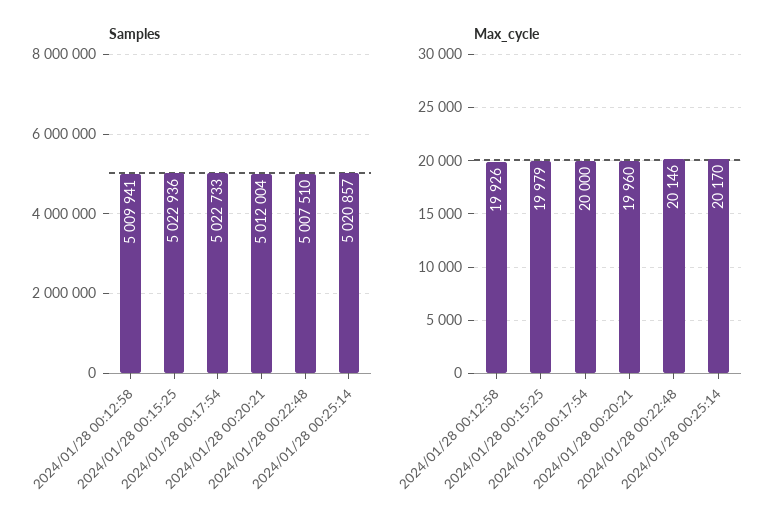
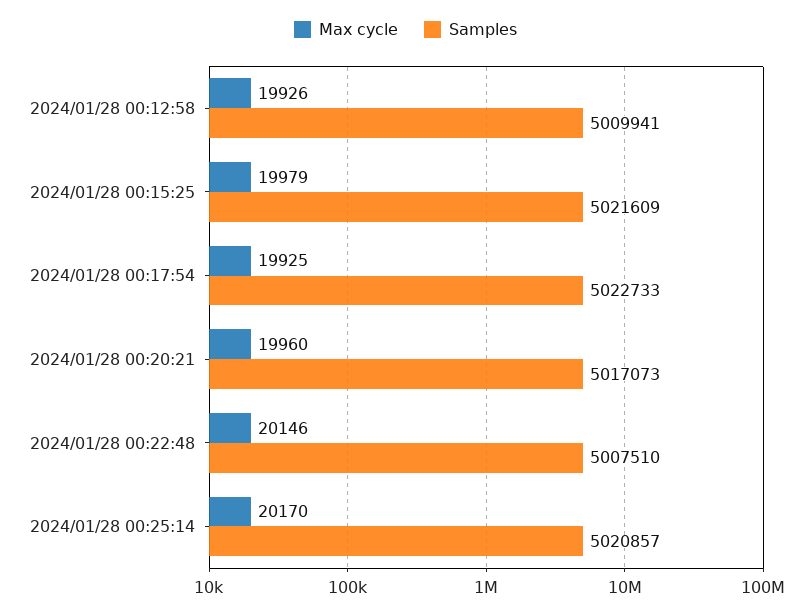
  {
    "Samples": {
      "2024/01/28 00:12:58": 5009941,
-     "2024/01/28 00:15:25": 5022936,
+     "2024/01/28 00:15:25": 5021609,
      "2024/01/28 00:17:54": 5022733,
-     "2024/01/28 00:20:21": 5012004,
+     "2024/01/28 00:20:21": 5017073,
      "2024/01/28 00:22:48": 5007510,
      "2024/01/28 00:25:14": 5020857
    },
    "Max_cycle": {
      "2024/01/28 00:12:58": 19926,
      "2024/01/28 00:15:25": 19979,
-     "2024/01/28 00:17:54": 20000,
+     "2024/01/28 00:17:54": 19925,
      "2024/01/28 00:20:21": 19960,
      "2024/01/28 00:22:48": 20146,
      "2024/01/28 00:25:14": 20170
    }
  }

